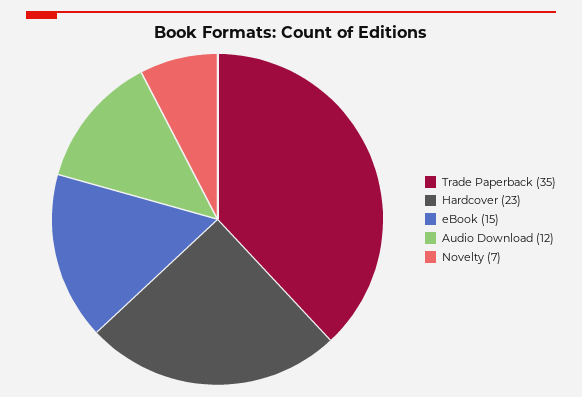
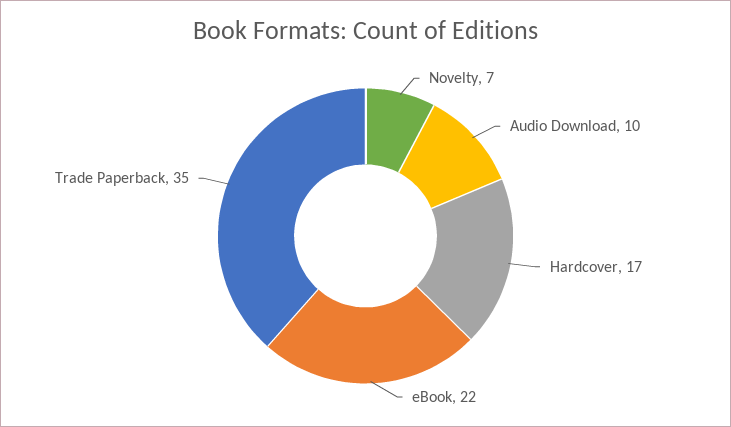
  {
    "Trade Paperback": 35,
-   "Hardcover": 23,
+   "Hardcover": 17,
-   "eBook": 15,
+   "eBook": 22,
-   "Audio Download": 12,
+   "Audio Download": 10,
    "Novelty": 7
  }

